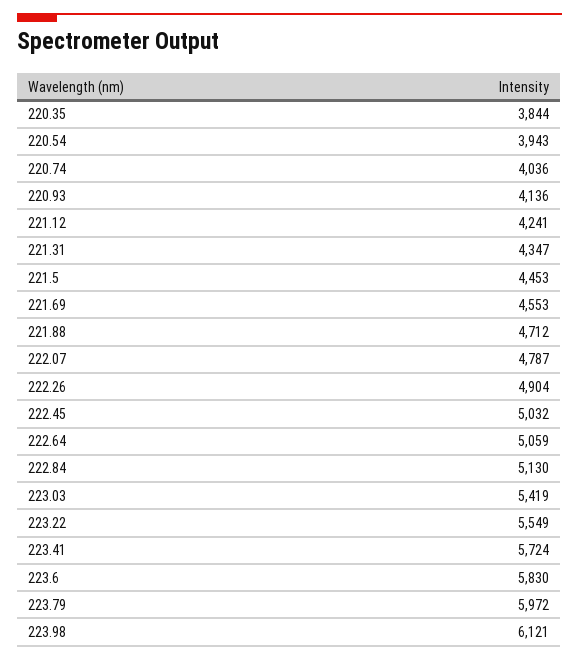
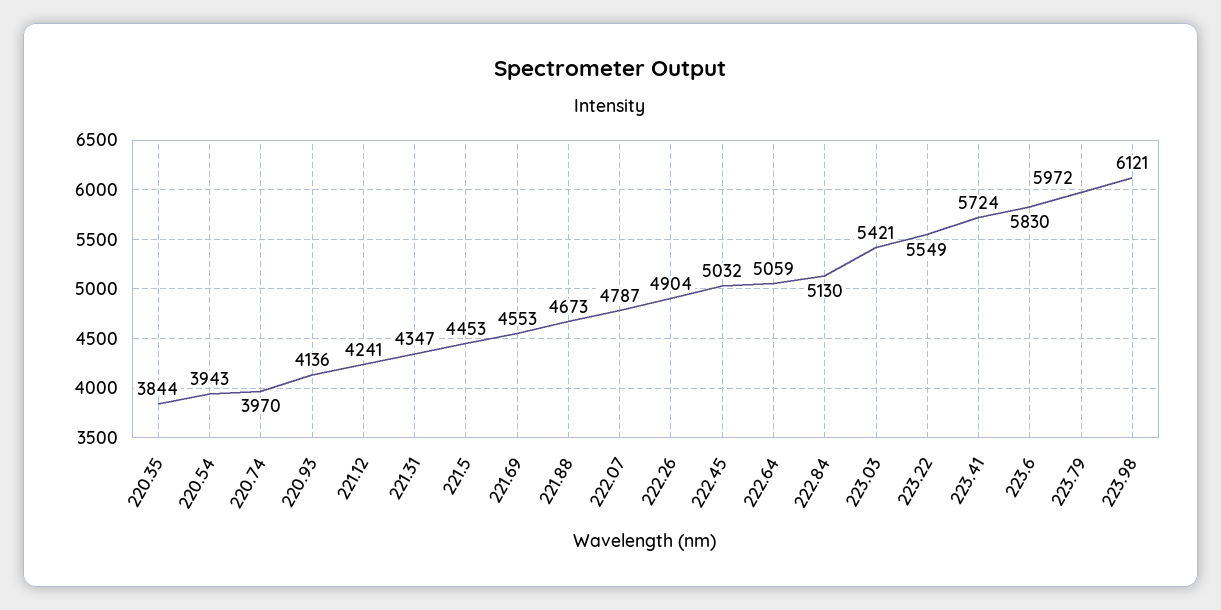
  {
    "220.35": 3844,
    "220.54": 3943,
-   "220.74": 4036,
+   "220.74": 3970,
    "220.93": 4136,
    "221.12": 4241,
    "221.31": 4347,
    "221.5": 4453,
    "221.69": 4553,
-   "221.88": 4712,
+   "221.88": 4673,
    "222.07": 4787,
    "222.26": 4904,
    "222.45": 5032,
    "222.64": 5059,
    "222.84": 5130,
-   "223.03": 5419,
+   "223.03": 5421,
    "223.22": 5549,
    "223.41": 5724,
    "223.6": 5830,
    "223.79": 5972,
    "223.98": 6121
  }

